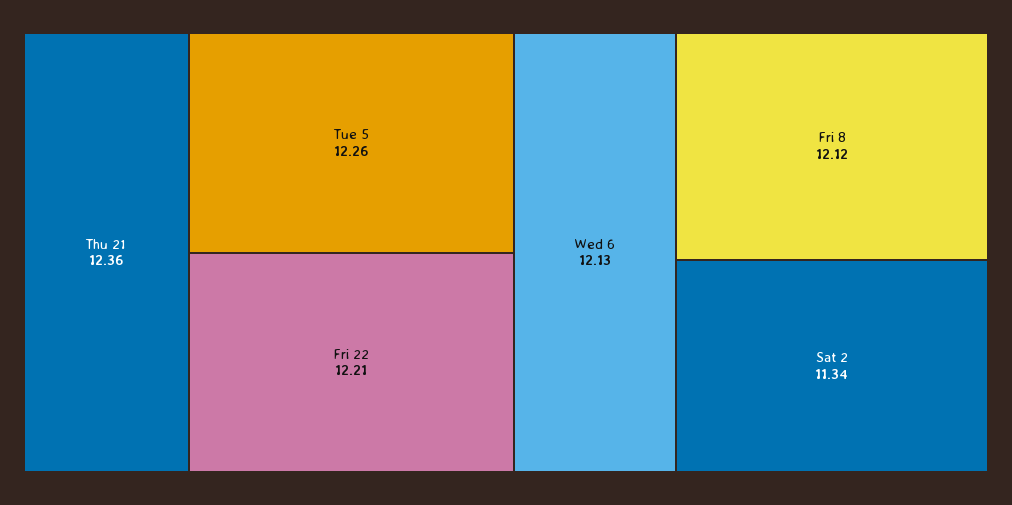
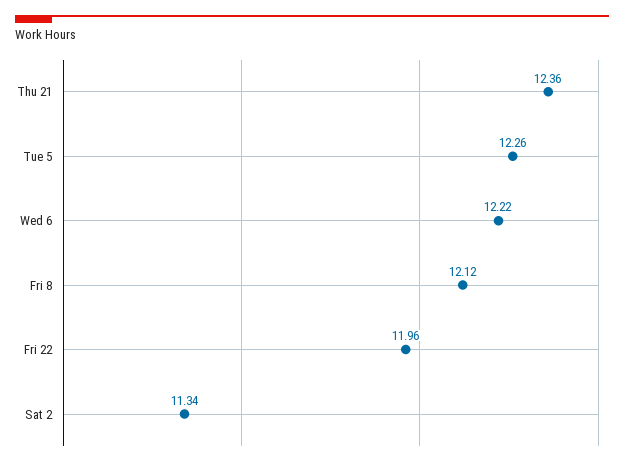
  {
    "Thu 21": 12.36,
    "Tue 5": 12.26,
-   "Fri 22": 12.21,
+   "Fri 22": 11.96,
-   "Wed 6": 12.13,
+   "Wed 6": 12.22,
    "Fri 8": 12.12,
    "Sat 2": 11.34
  }

